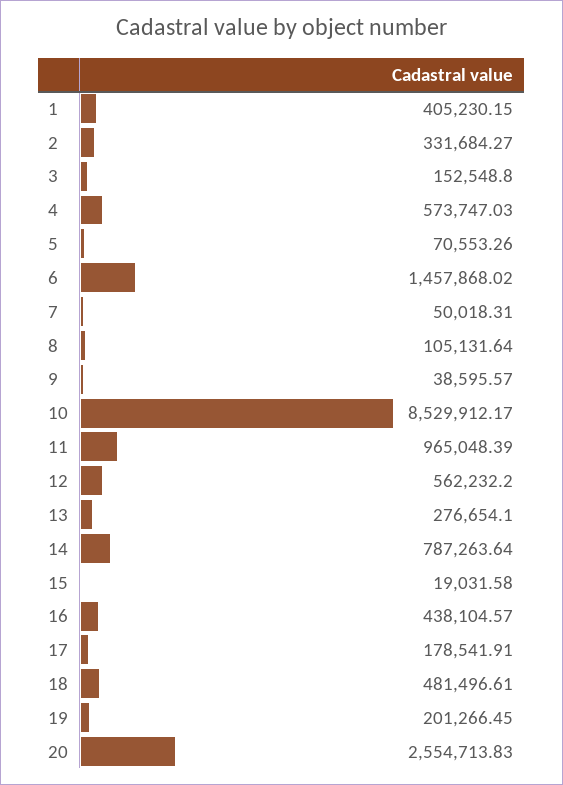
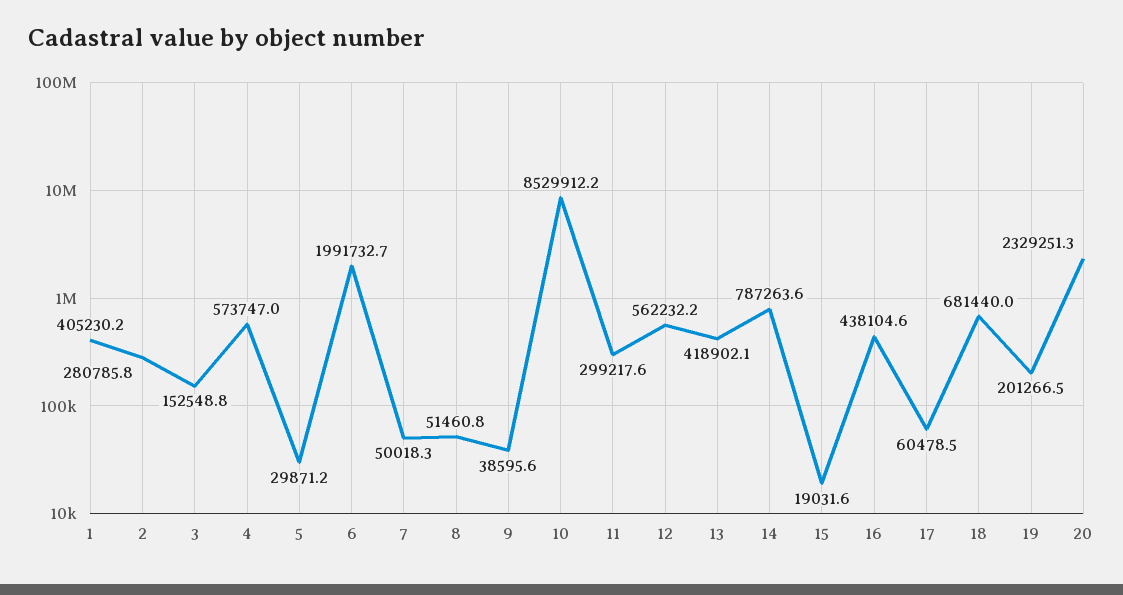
  {
    "1": 405230.15,
-   "2": 331684.27,
+   "2": 280785.8,
    "3": 152548.8,
    "4": 573747.03,
-   "5": 70553.26,
+   "5": 29871.2,
-   "6": 1457868.02,
+   "6": 1991732.7,
    "7": 50018.31,
-   "8": 105131.64,
+   "8": 51460.8,
    "9": 38595.57,
    "10": 8529912.17,
-   "11": 965048.39,
+   "11": 299217.6,
    "12": 562232.2,
-   "13": 276654.1,
+   "13": 418902.1,
    "14": 787263.64,
    "15": 19031.58,
    "16": 438104.57,
-   "17": 178541.91,
+   "17": 60478.5,
-   "18": 481496.61,
+   "18": 681440,
    "19": 201266.45,
-   "20": 2554713.83
+   "20": 2329251.3
  }

